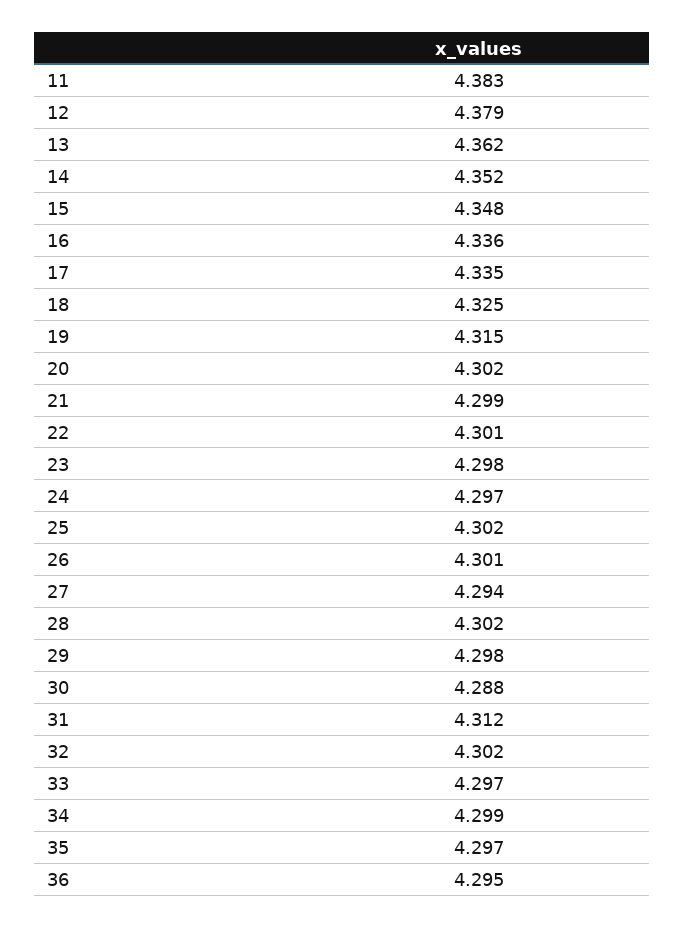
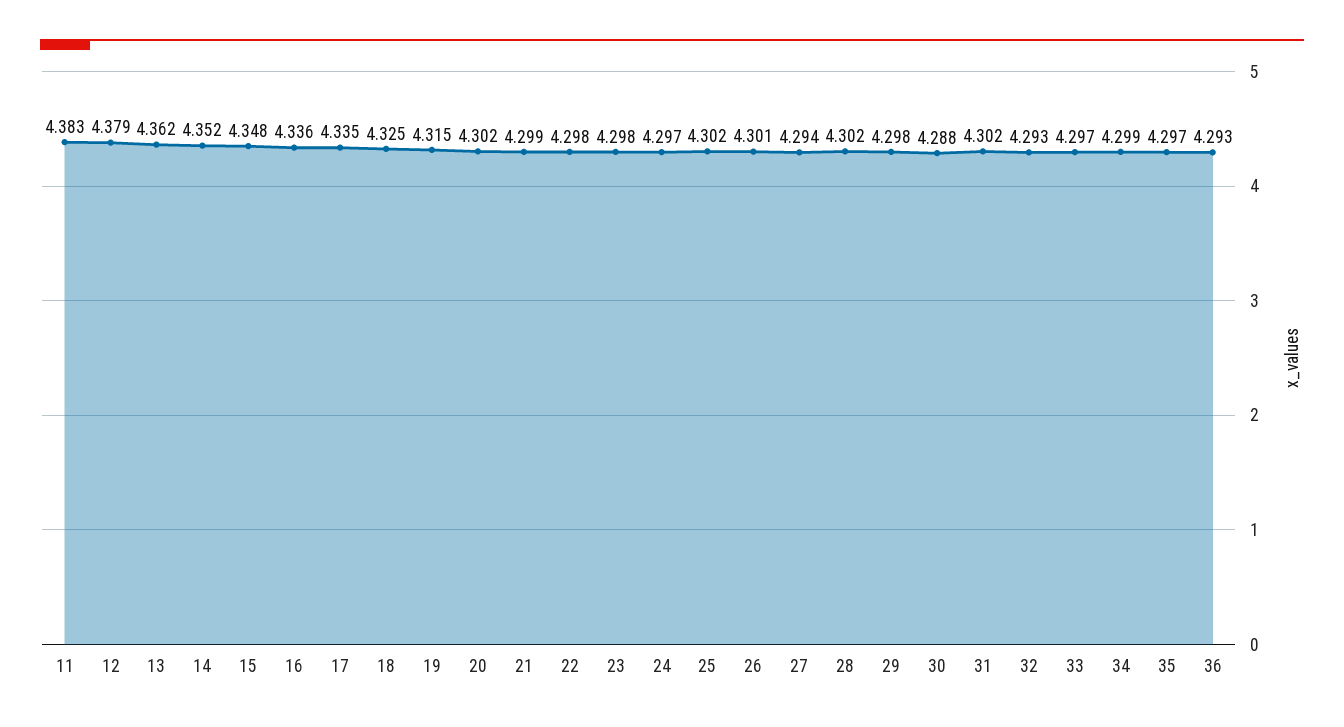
  {
    "11": 4.383,
    "12": 4.379,
    "13": 4.362,
    "14": 4.352,
    "15": 4.348,
    "16": 4.336,
    "17": 4.335,
    "18": 4.325,
    "19": 4.315,
    "20": 4.302,
    "21": 4.299,
-   "22": 4.301,
+   "22": 4.298,
    "23": 4.298,
    "24": 4.297,
    "25": 4.302,
    "26": 4.301,
    "27": 4.294,
    "28": 4.302,
    "29": 4.298,
    "30": 4.288,
-   "31": 4.312,
+   "31": 4.302,
-   "32": 4.302,
+   "32": 4.293,
    "33": 4.297,
    "34": 4.299,
    "35": 4.297,
-   "36": 4.295
+   "36": 4.293
  }

